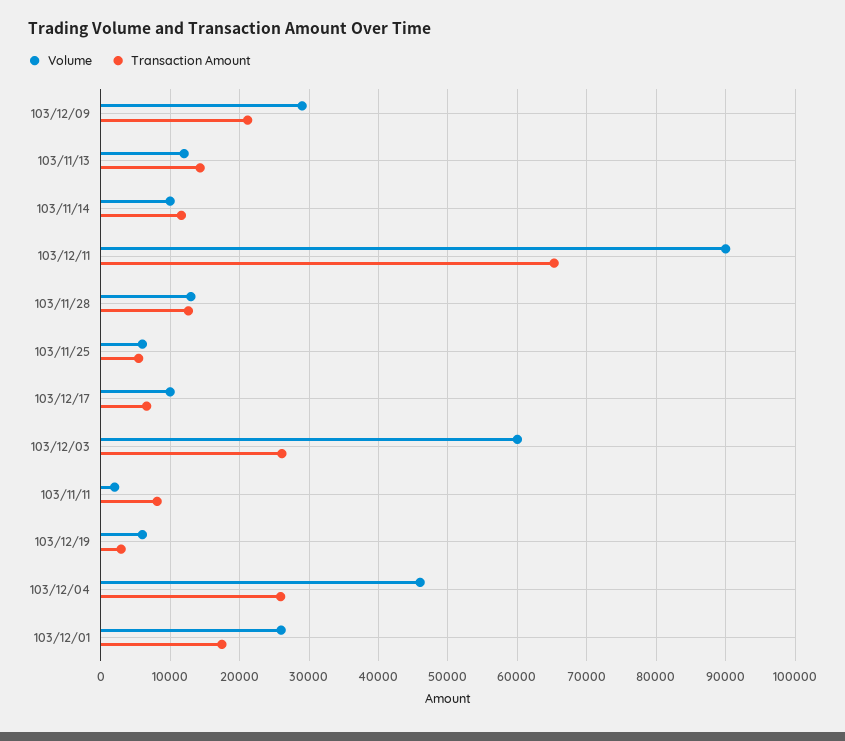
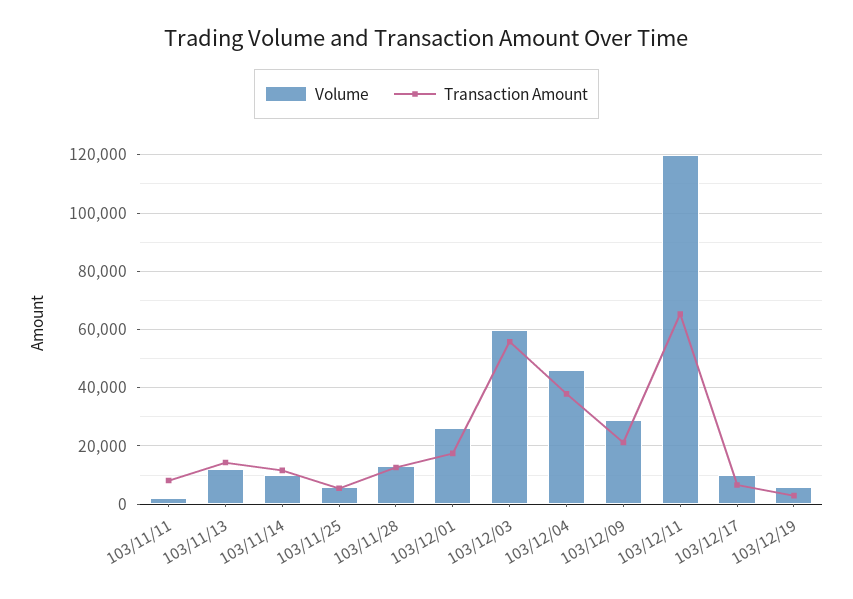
  {
    "Volume": {
      "103/12/09": 29000,
      "103/11/13": 12000,
      "103/11/14": 10000,
-     "103/12/11": 90000,
+     "103/12/11": 120000,
      "103/11/28": 13000,
      "103/11/25": 6000,
      "103/12/17": 10000,
      "103/12/03": 60000,
      "103/11/11": 2000,
      "103/12/19": 6000,
      "103/12/04": 46000,
      "103/12/01": 26000
    },
    "Transaction Amount": {
      "103/12/09": 21000,
      "103/11/13": 14000,
      "103/11/14": 12000,
      "103/12/11": 65000,
      "103/11/28": 13000,
      "103/11/25": 5000,
      "103/12/17": 7000,
-     "103/12/03": 26000,
+     "103/12/03": 55000,
      "103/11/11": 8000,
      "103/12/19": 3000,
-     "103/12/04": 26000,
+     "103/12/04": 37500,
      "103/12/01": 17000
    }
  }

